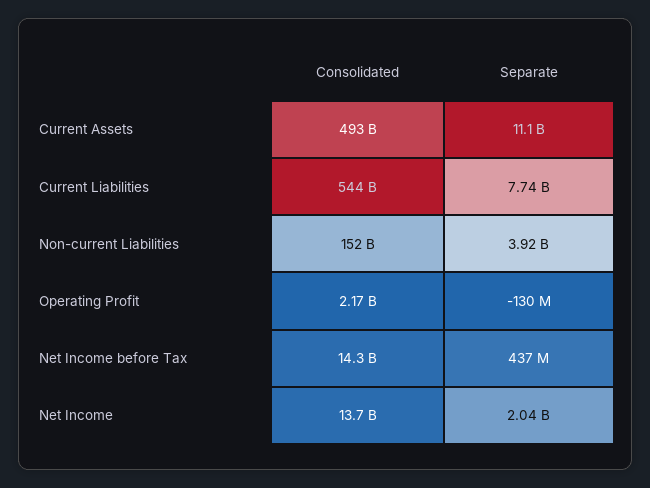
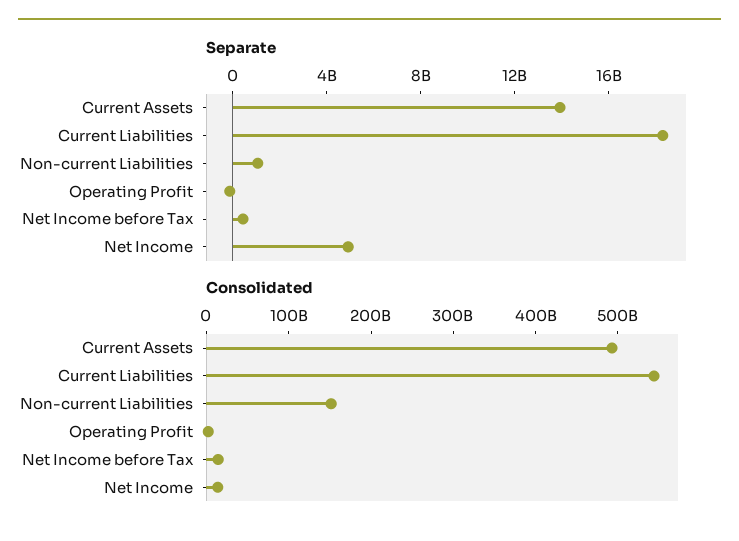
  {
    "Consolidated": {
      "Current Assets": 493000000000,
      "Current Liabilities": 544000000000,
      "Non-current Liabilities": 152000000000,
      "Operating Profit": 2170000000,
      "Net Income before Tax": 14300000000,
      "Net Income": 13700000000
    },
    "Separate": {
-     "Current Assets": 11100000000,
+     "Current Assets": 14000000000,
-     "Current Liabilities": 7740000000,
+     "Current Liabilities": 18000000000,
-     "Non-current Liabilities": 3920000000,
+     "Non-current Liabilities": 1000000000,
      "Operating Profit": -130000000,
      "Net Income before Tax": 437000000,
-     "Net Income": 2040000000
+     "Net Income": 5000000000
    }
  }

